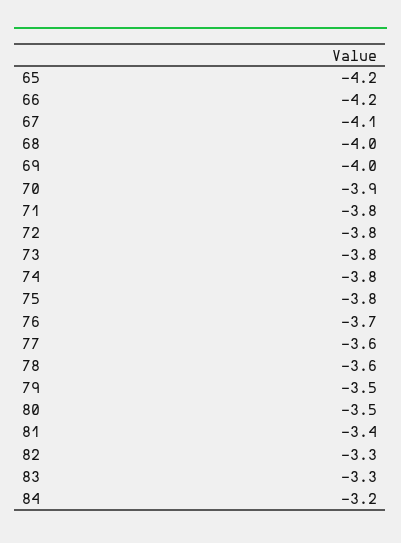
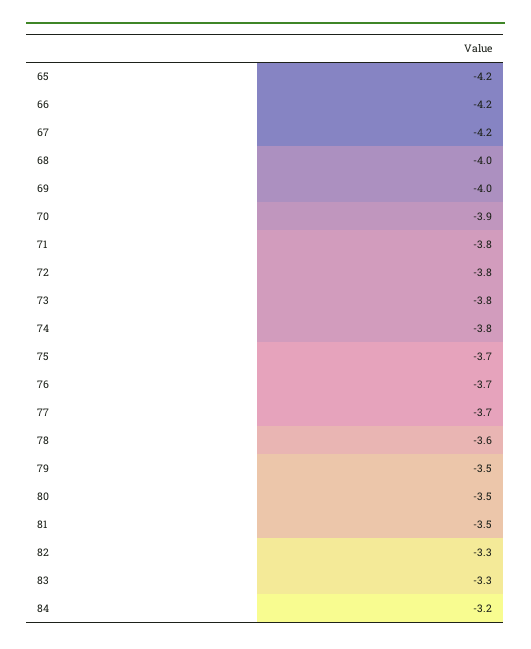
  {
    "65": -4.2,
    "66": -4.2,
-   "67": -4.1,
+   "67": -4.2,
    "68": -4,
    "69": -4,
    "70": -3.9,
    "71": -3.8,
    "72": -3.8,
    "73": -3.8,
    "74": -3.8,
-   "75": -3.8,
+   "75": -3.7,
    "76": -3.7,
-   "77": -3.6,
+   "77": -3.7,
    "78": -3.6,
    "79": -3.5,
    "80": -3.5,
-   "81": -3.4,
+   "81": -3.5,
    "82": -3.3,
    "83": -3.3,
    "84": -3.2
  }

